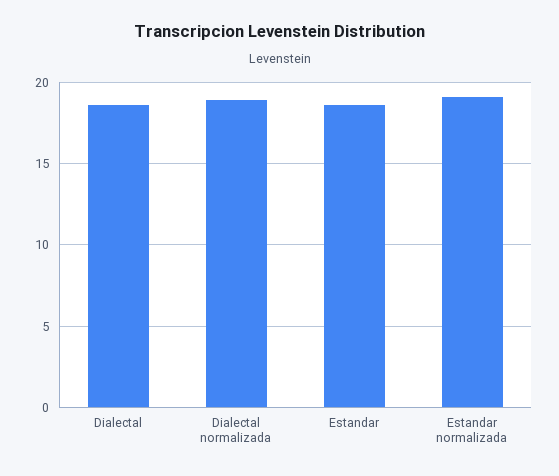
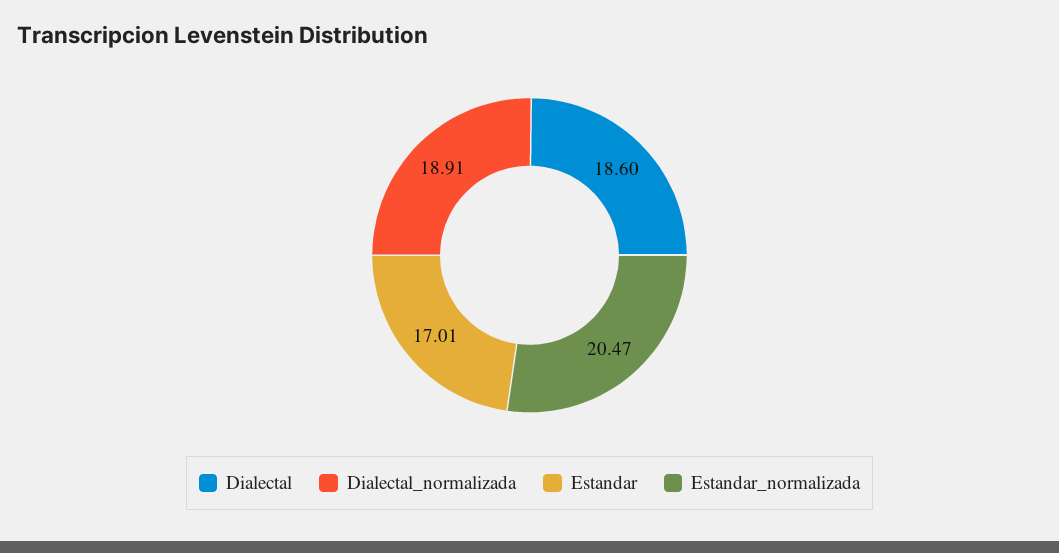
  {
    "Dialectal": 18.6,
    "Dialectal normalizada": 18.91,
-   "Estandar": 18.5,
+   "Estandar": 17.01,
-   "Estandar normalizada": 19
+   "Estandar normalizada": 20.47
  }

